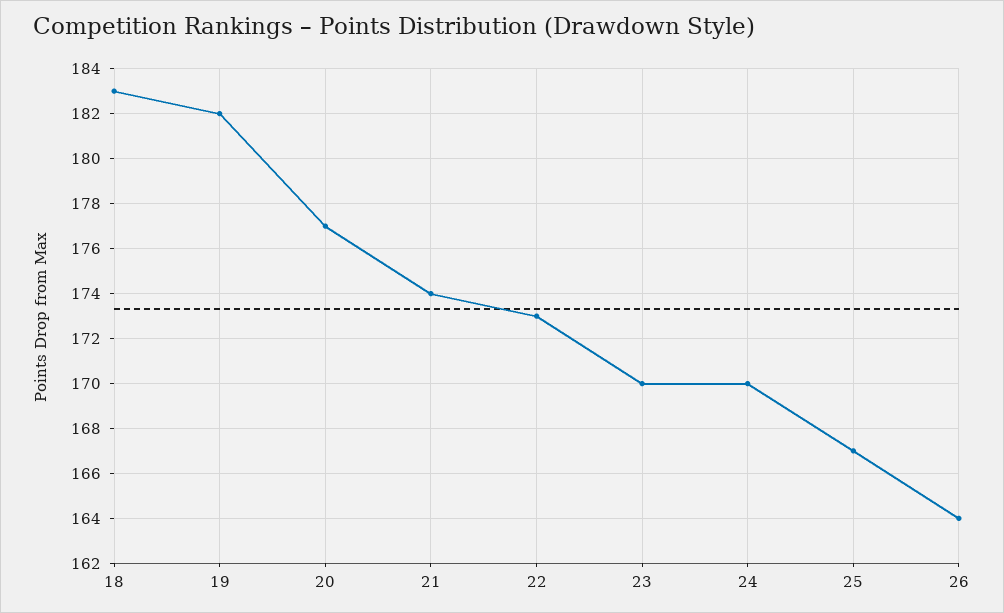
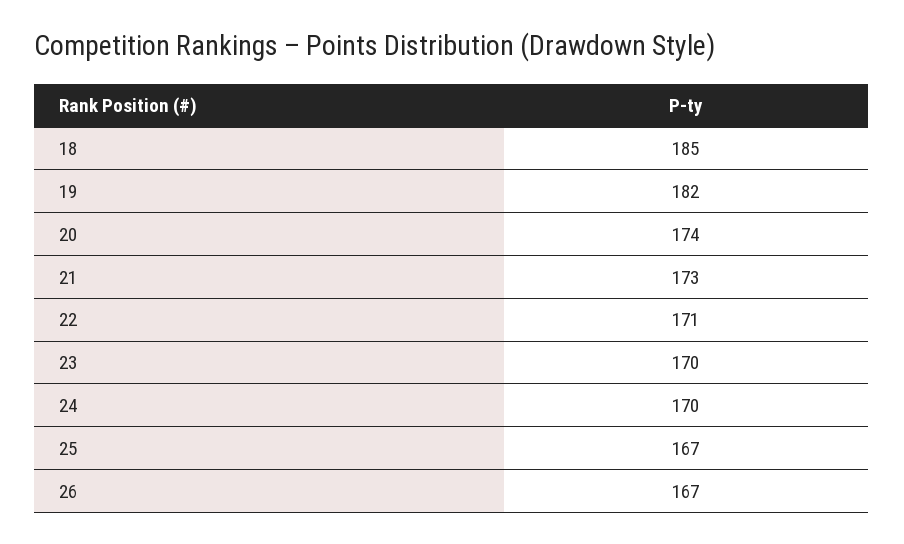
  {
-   "18": 183,
+   "18": 185,
    "19": 182,
-   "20": 177,
+   "20": 174,
-   "21": 174,
+   "21": 173,
-   "22": 173,
+   "22": 171,
    "23": 170,
    "24": 170,
    "25": 167,
-   "26": 164
+   "26": 167
  }

